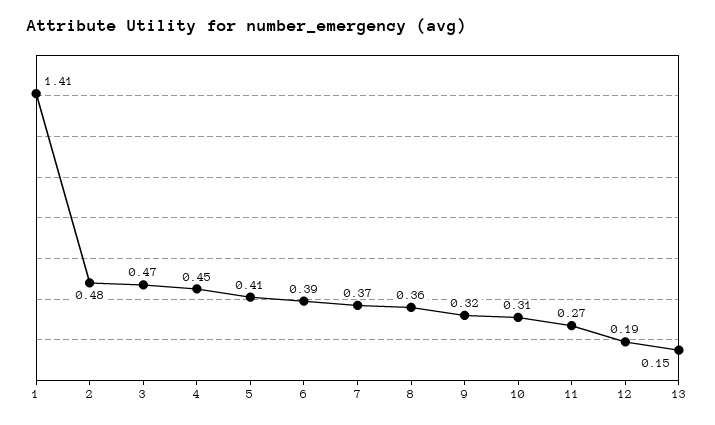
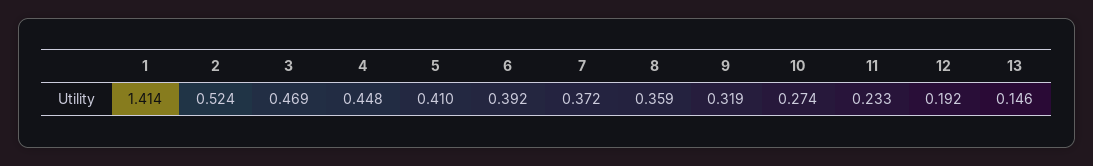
  {
    "1": 1.414,
-   "2": 0.48,
+   "2": 0.524,
    "3": 0.469,
    "4": 0.448,
    "5": 0.41,
    "6": 0.392,
    "7": 0.372,
    "8": 0.359,
    "9": 0.319,
-   "10": 0.31,
+   "10": 0.274,
-   "11": 0.27,
+   "11": 0.233,
    "12": 0.192,
    "13": 0.146
  }

